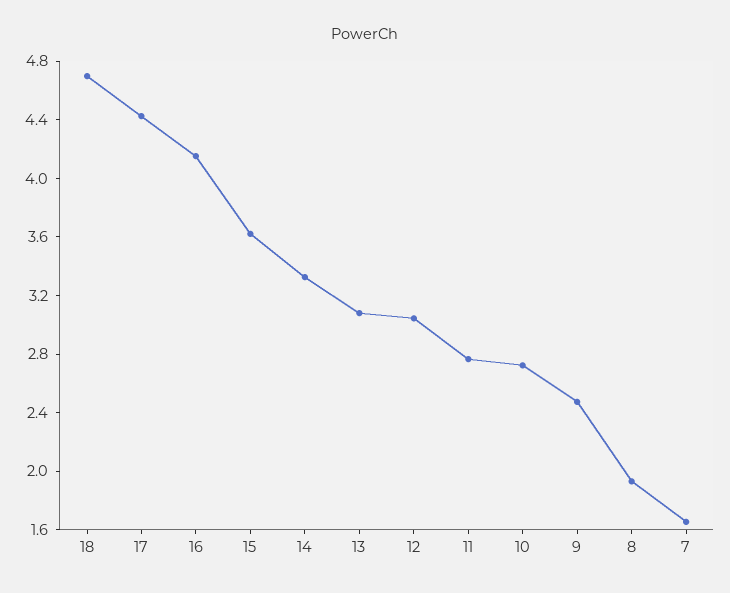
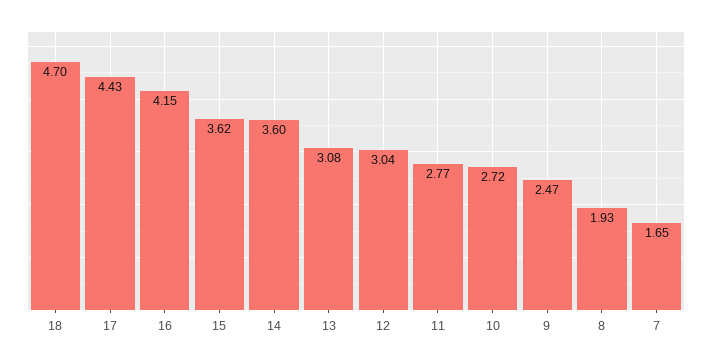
  {
    "18": 4.7,
    "17": 4.43,
    "16": 4.15,
    "15": 3.62,
-   "14": 3.3,
+   "14": 3.6,
    "13": 3.08,
    "12": 3.04,
    "11": 2.77,
    "10": 2.72,
    "9": 2.47,
    "8": 1.93,
    "7": 1.65
  }

